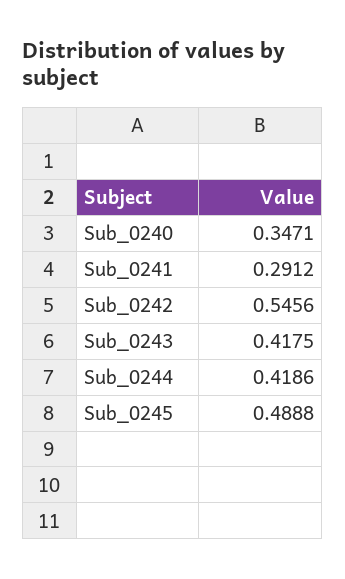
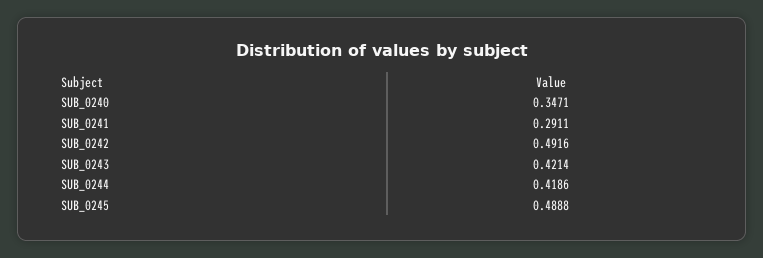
  {
    "Sub_0240": 0.3471,
-   "Sub_0241": 0.2912,
+   "Sub_0241": 0.2911,
-   "Sub_0242": 0.5456,
+   "Sub_0242": 0.4916,
-   "Sub_0243": 0.4175,
+   "Sub_0243": 0.4214,
    "Sub_0244": 0.4186,
    "Sub_0245": 0.4888
  }

